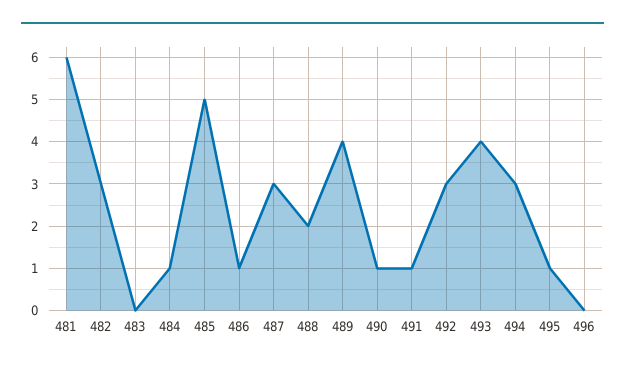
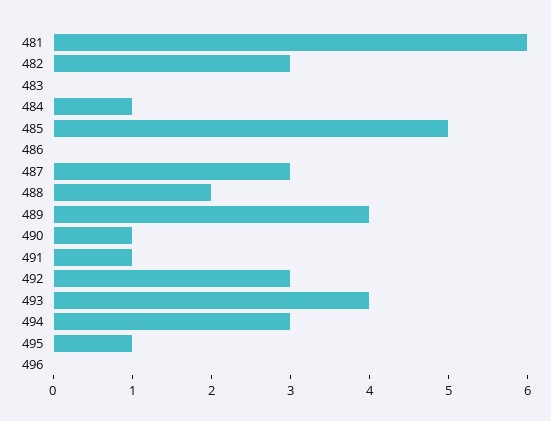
  {
    "481": 6,
    "482": 3,
    "483": 0,
    "484": 1,
    "485": 5,
-   "486": 1,
+   "486": 0,
    "487": 3,
    "488": 2,
    "489": 4,
    "490": 1,
    "491": 1,
    "492": 3,
    "493": 4,
    "494": 3,
    "495": 1,
    "496": 0
  }

